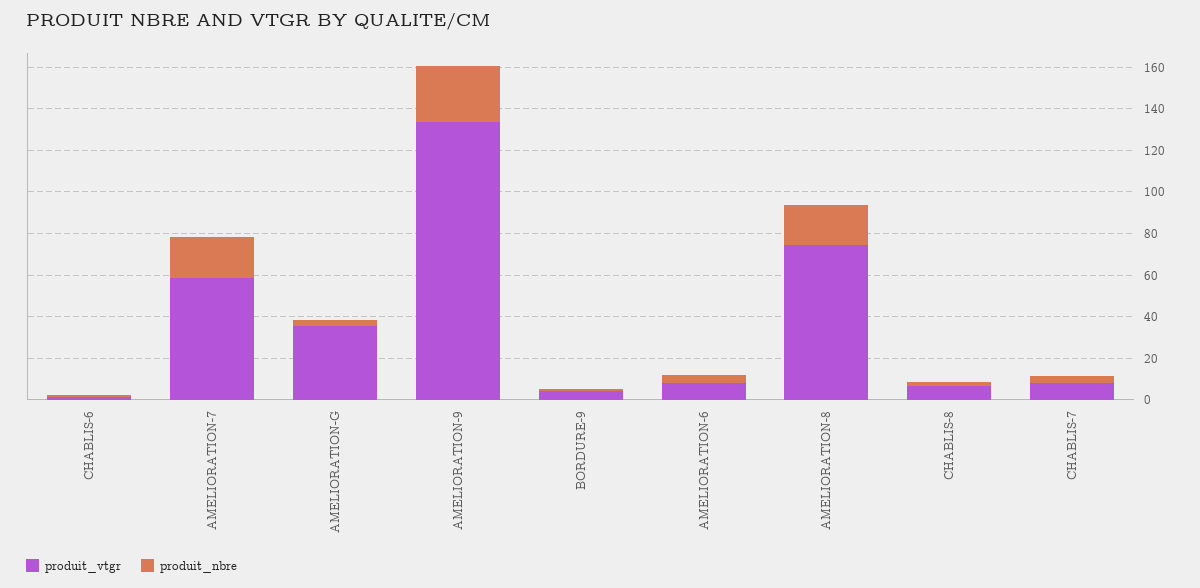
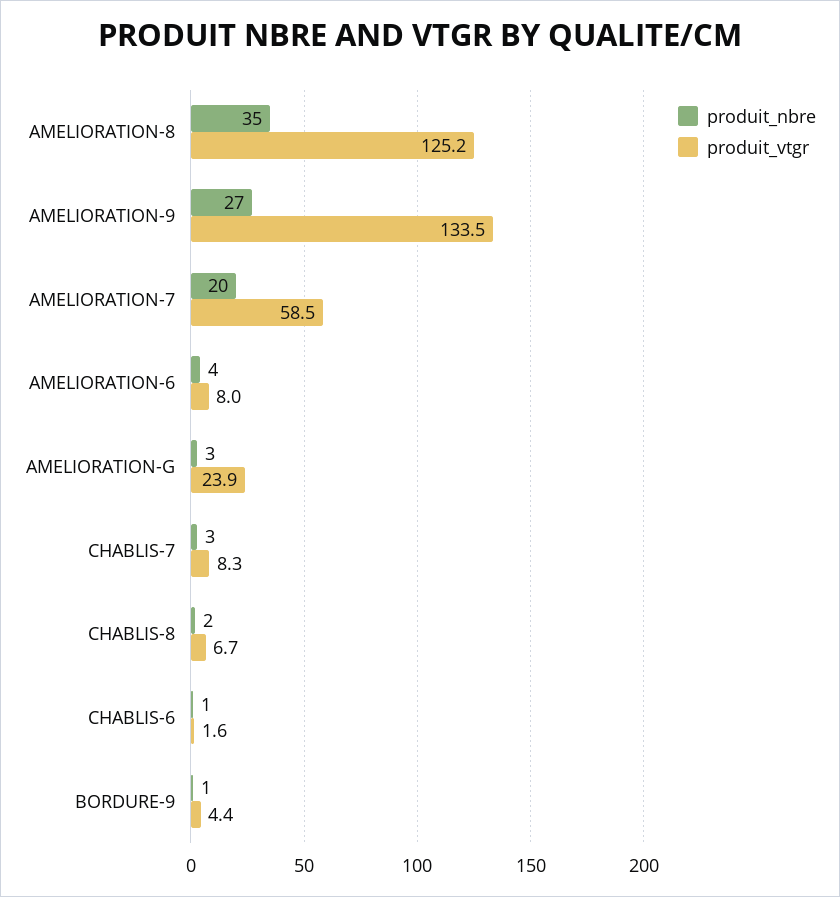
  {
    "produit_vtgr": {
      "CHABLIS-6": 1.6,
      "AMELIORATION-7": 58.5,
-     "AMELIORATION-G": 35,
+     "AMELIORATION-G": 23.9,
      "AMELIORATION-9": 133.5,
      "BORDURE-9": 4.4,
      "AMELIORATION-6": 8,
-     "AMELIORATION-8": 75,
+     "AMELIORATION-8": 125.2,
      "CHABLIS-8": 6.7,
      "CHABLIS-7": 8.3
    },
    "produit_nbre": {
      "CHABLIS-6": 1,
      "AMELIORATION-7": 20,
      "AMELIORATION-G": 3,
      "AMELIORATION-9": 27,
      "BORDURE-9": 1,
      "AMELIORATION-6": 4,
-     "AMELIORATION-8": 20,
+     "AMELIORATION-8": 35,
      "CHABLIS-8": 2,
      "CHABLIS-7": 3
    }
  }

